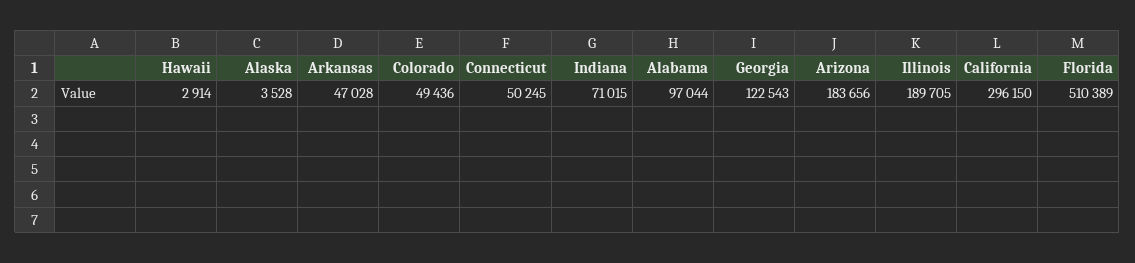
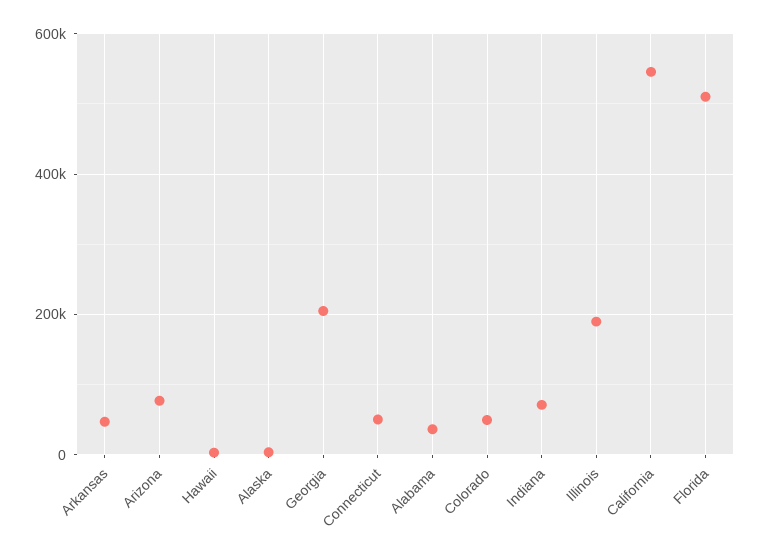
  {
    "Hawaii": 2914,
    "Alaska": 3528,
    "Arkansas": 47028,
    "Colorado": 49436,
    "Connecticut": 50245,
    "Indiana": 71015,
-   "Alabama": 97044,
+   "Alabama": 40000,
-   "Georgia": 122543,
+   "Georgia": 200000,
-   "Arizona": 183656,
+   "Arizona": 80000,
    "Illinois": 189705,
-   "California": 296150,
+   "California": 540000,
    "Florida": 510389
  }

